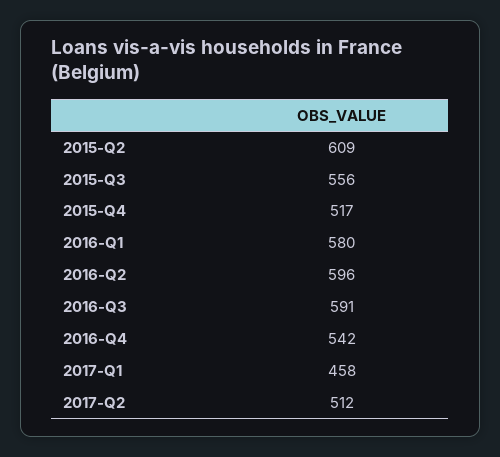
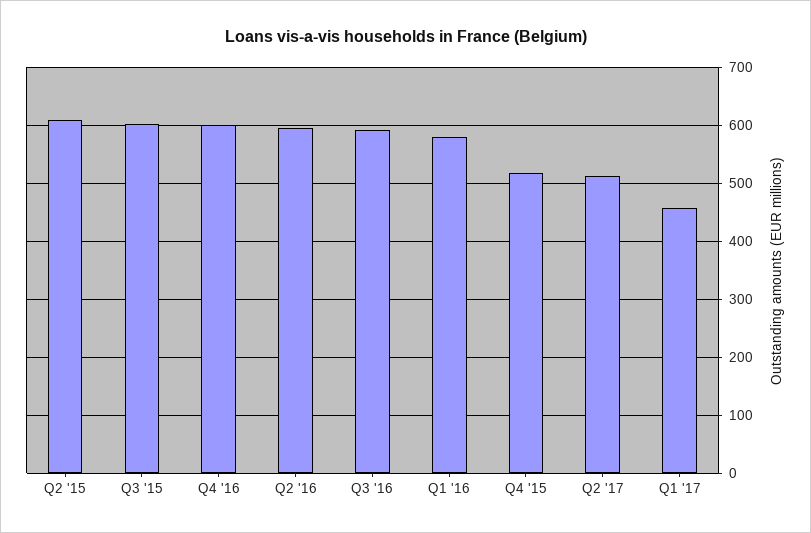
  {
    "2015-Q2": 609,
-   "2015-Q3": 556,
+   "2015-Q3": 600,
    "2015-Q4": 517,
    "2016-Q1": 580,
    "2016-Q2": 596,
    "2016-Q3": 591,
-   "2016-Q4": 542,
+   "2016-Q4": 600,
    "2017-Q1": 458,
    "2017-Q2": 512
  }

